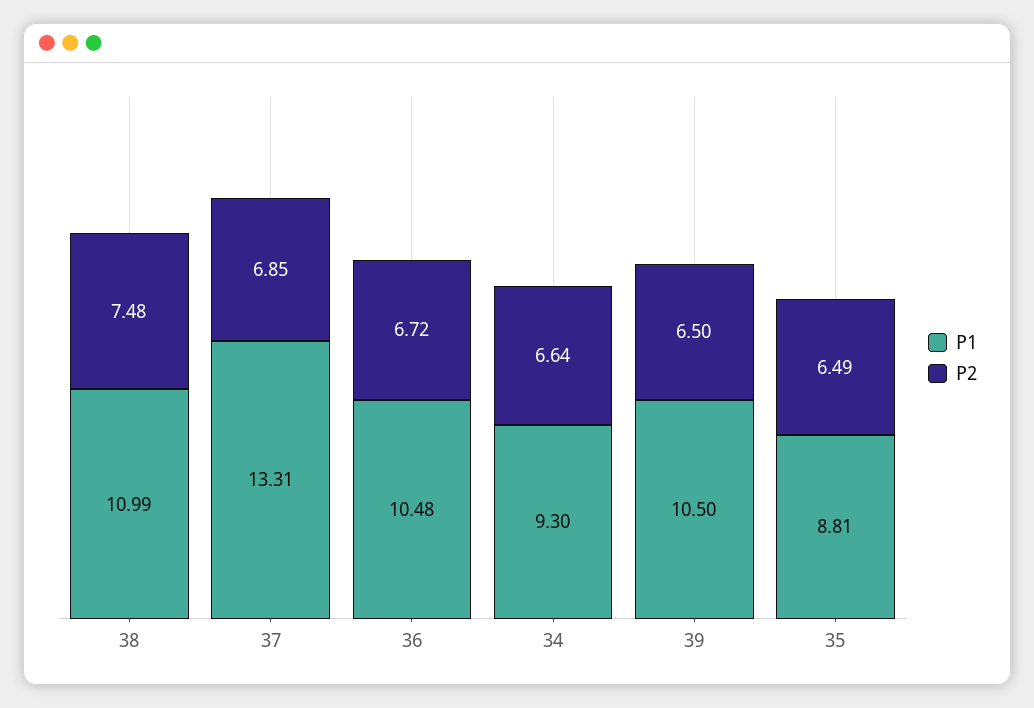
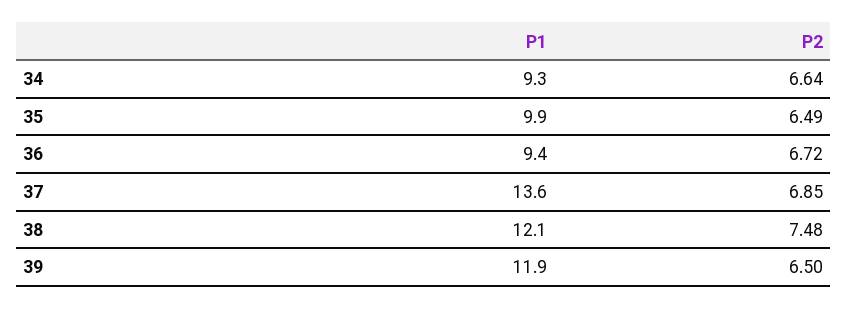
  {
    "P1": {
-     "38": 10.99,
+     "38": 12.1,
-     "37": 13.31,
+     "37": 13.6,
-     "36": 10.48,
+     "36": 9.4,
      "34": 9.3,
-     "39": 10.5,
+     "39": 11.9,
-     "35": 8.81
+     "35": 9.9
    },
    "P2": {
      "38": 7.48,
      "37": 6.85,
      "36": 6.72,
      "34": 6.64,
      "39": 6.5,
      "35": 6.49
    }
  }

